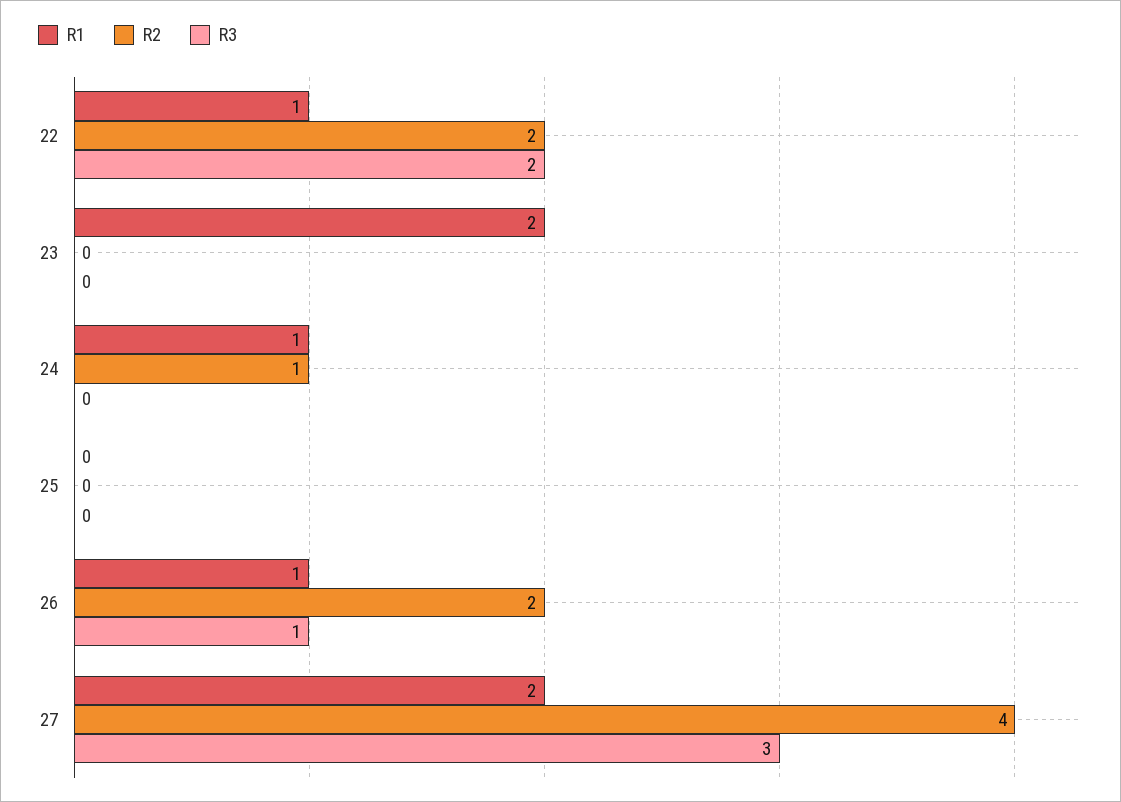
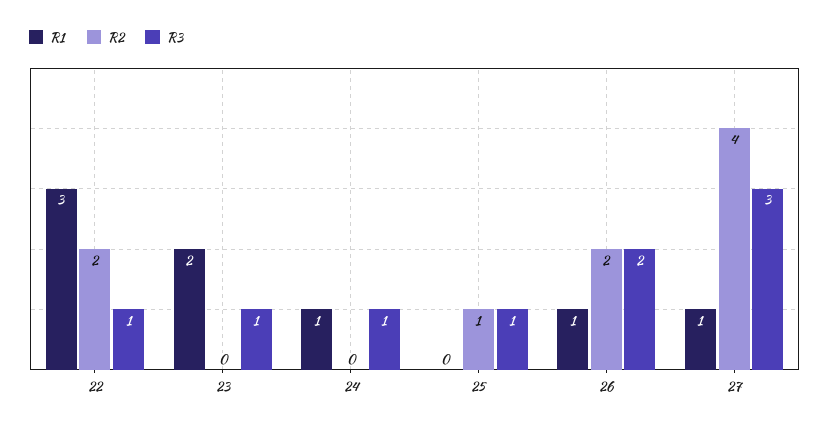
  {
    "R1": {
-     "22": 1,
+     "22": 3,
      "23": 2,
      "24": 1,
      "25": 0,
      "26": 1,
-     "27": 2
+     "27": 1
    },
    "R2": {
      "22": 2,
      "23": 0,
-     "24": 1,
+     "24": 0,
-     "25": 0,
+     "25": 1,
      "26": 2,
      "27": 4
    },
    "R3": {
-     "22": 2,
+     "22": 1,
-     "23": 0,
+     "23": 1,
-     "24": 0,
+     "24": 1,
-     "25": 0,
+     "25": 1,
-     "26": 1,
+     "26": 2,
      "27": 3
    }
  }

